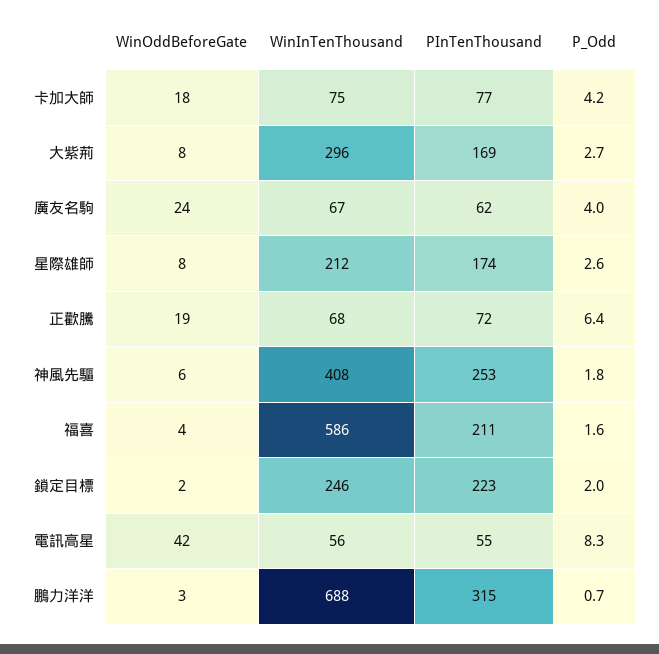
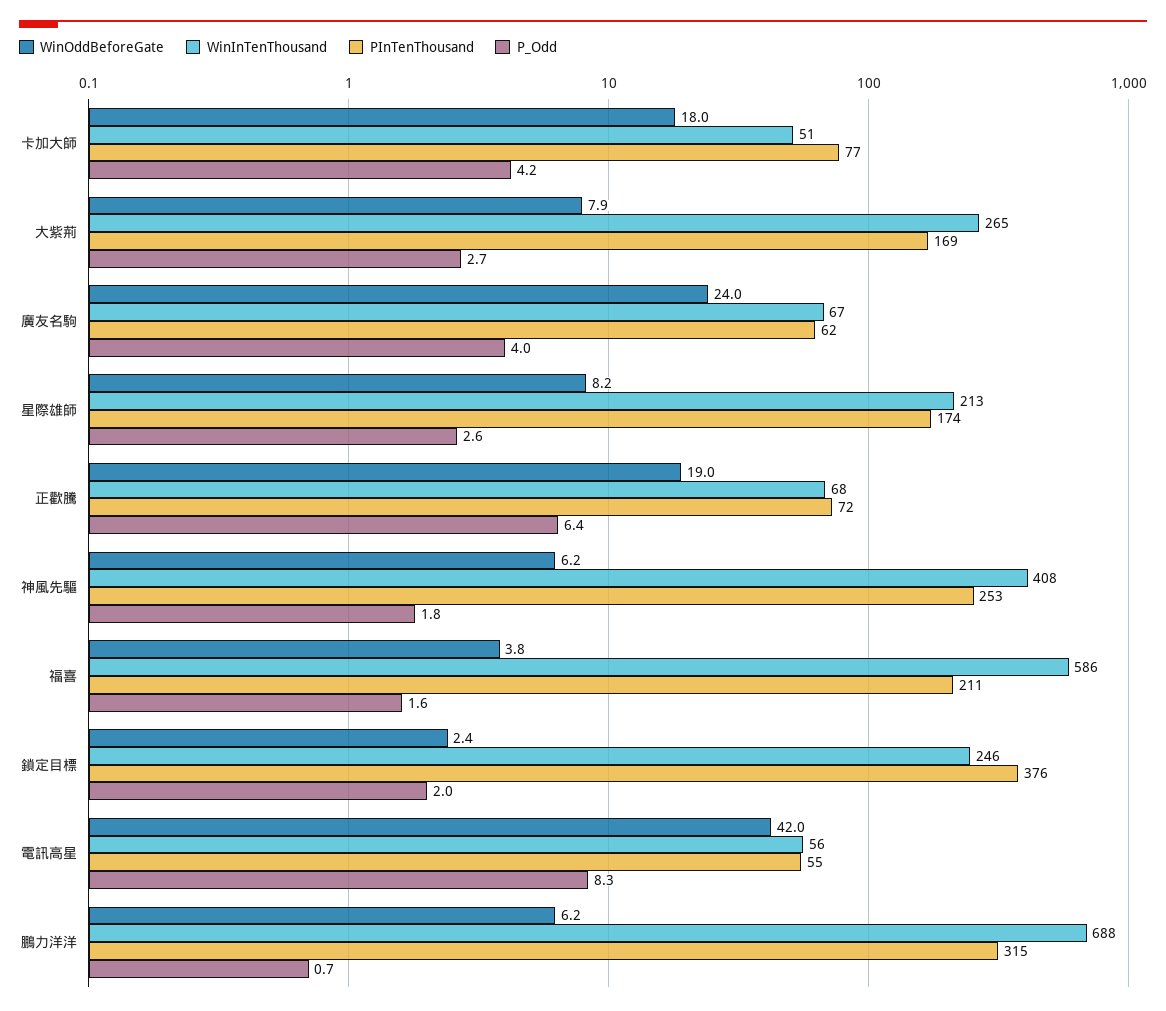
  {
    "WinOddBeforeGate": {
      "卡加大師": 18,
      "大紫荊": 7.9,
      "廣友名駒": 24,
      "星際雄師": 8.2,
      "正歡騰": 19,
      "神風先驅": 6.2,
      "福喜": 3.8,
      "鎖定目標": 2.4,
      "電訊高星": 42,
-     "鵬力洋洋": 3
+     "鵬力洋洋": 6.2
    },
    "WinInTenThousand": {
-     "卡加大師": 75,
+     "卡加大師": 51,
-     "大紫荊": 296,
+     "大紫荊": 265,
      "廣友名駒": 67,
-     "星際雄師": 212,
+     "星際雄師": 213,
      "正歡騰": 68,
      "神風先驅": 408,
      "福喜": 586,
      "鎖定目標": 246,
      "電訊高星": 56,
      "鵬力洋洋": 688
    },
    "PInTenThousand": {
      "卡加大師": 77,
      "大紫荊": 169,
      "廣友名駒": 62,
      "星際雄師": 174,
      "正歡騰": 72,
      "神風先驅": 253,
      "福喜": 211,
-     "鎖定目標": 223,
+     "鎖定目標": 376,
      "電訊高星": 55,
      "鵬力洋洋": 315
    },
    "P_Odd": {
      "卡加大師": 4.2,
      "大紫荊": 2.7,
      "廣友名駒": 4,
      "星際雄師": 2.6,
      "正歡騰": 6.4,
      "神風先驅": 1.8,
      "福喜": 1.6,
      "鎖定目標": 2,
      "電訊高星": 8.3,
      "鵬力洋洋": 0.7
    }
  }

